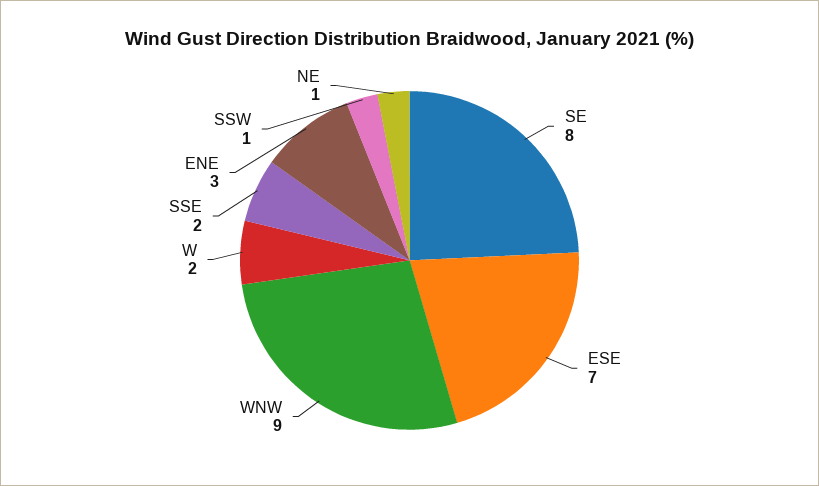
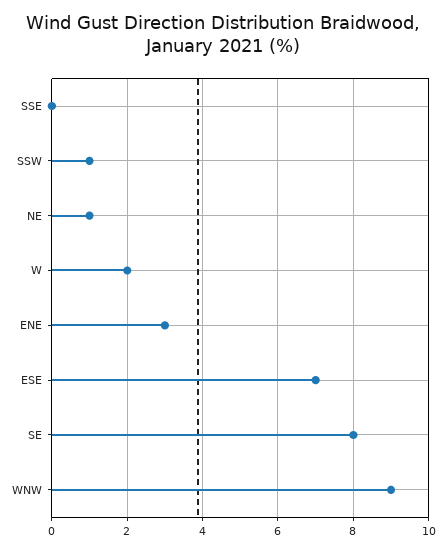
  {
    "SE": 8,
    "ESE": 7,
    "WNW": 9,
    "W": 2,
-   "SSE": 2,
+   "SSE": 0,
    "ENE": 3,
    "SSW": 1,
    "NE": 1
  }

